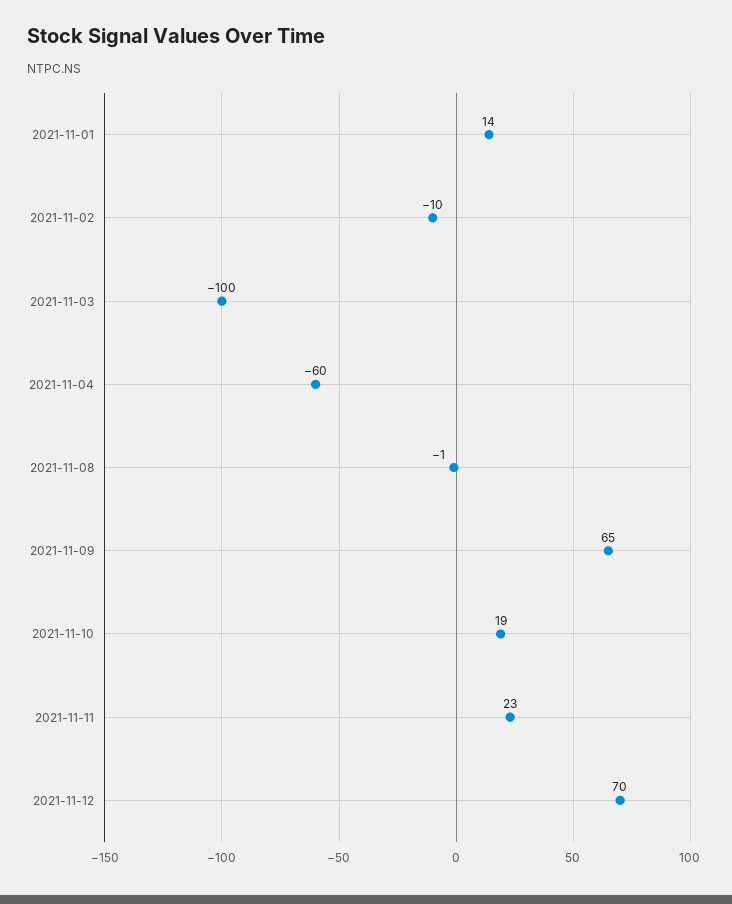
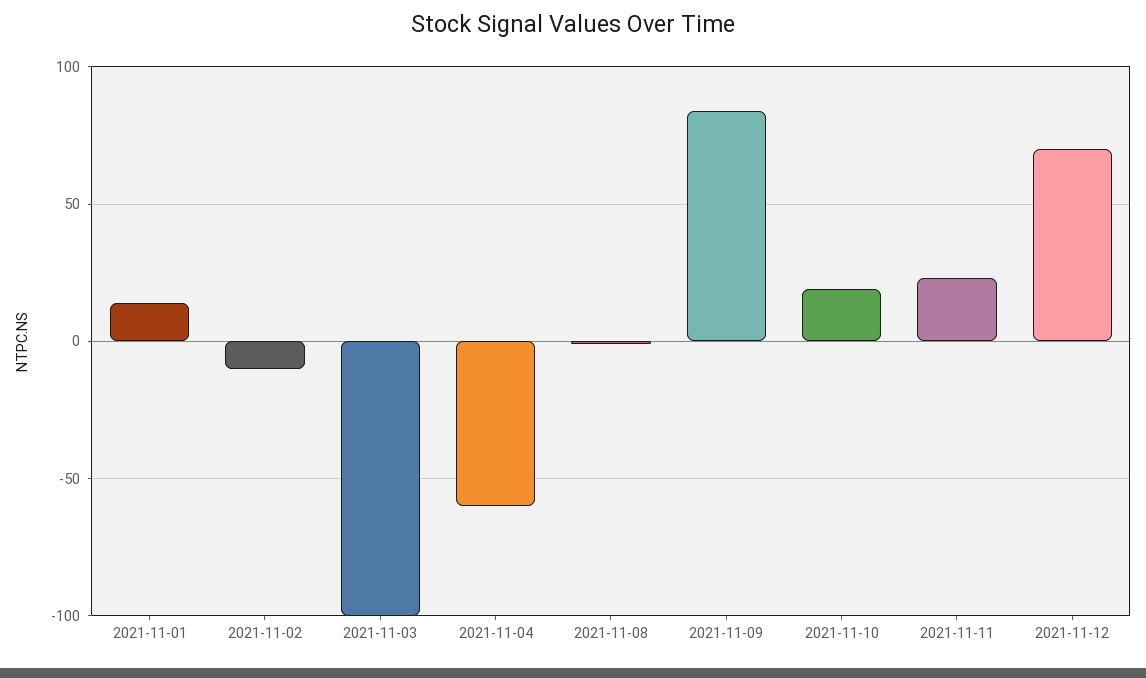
  {
    "2021-11-01": 14,
    "2021-11-02": -10,
    "2021-11-03": -100,
    "2021-11-04": -60,
    "2021-11-08": -1,
-   "2021-11-09": 65,
+   "2021-11-09": 85,
    "2021-11-10": 19,
    "2021-11-11": 23,
    "2021-11-12": 70
  }

